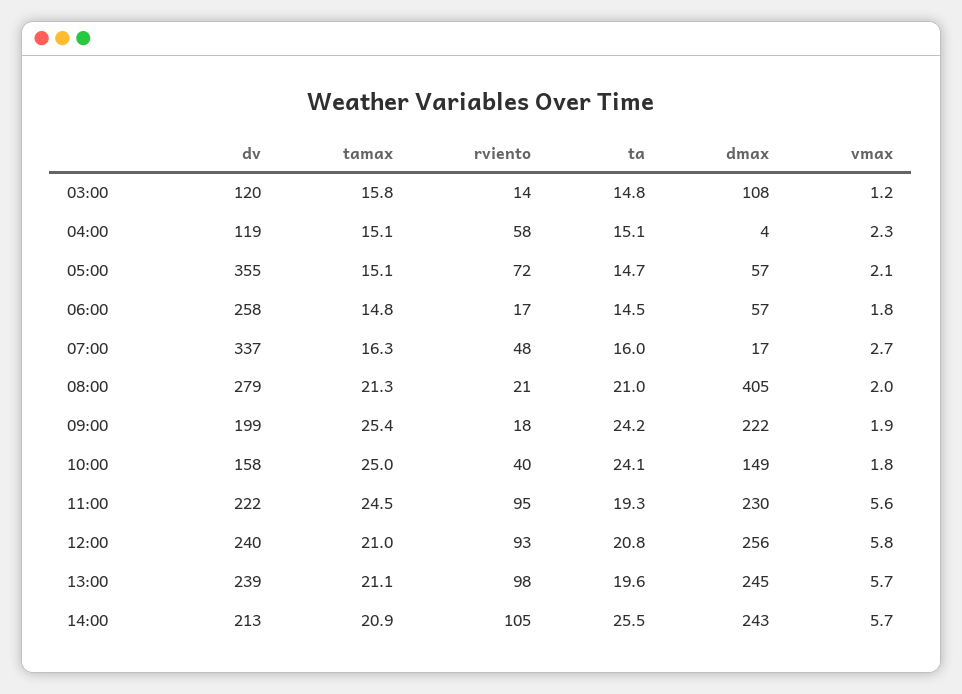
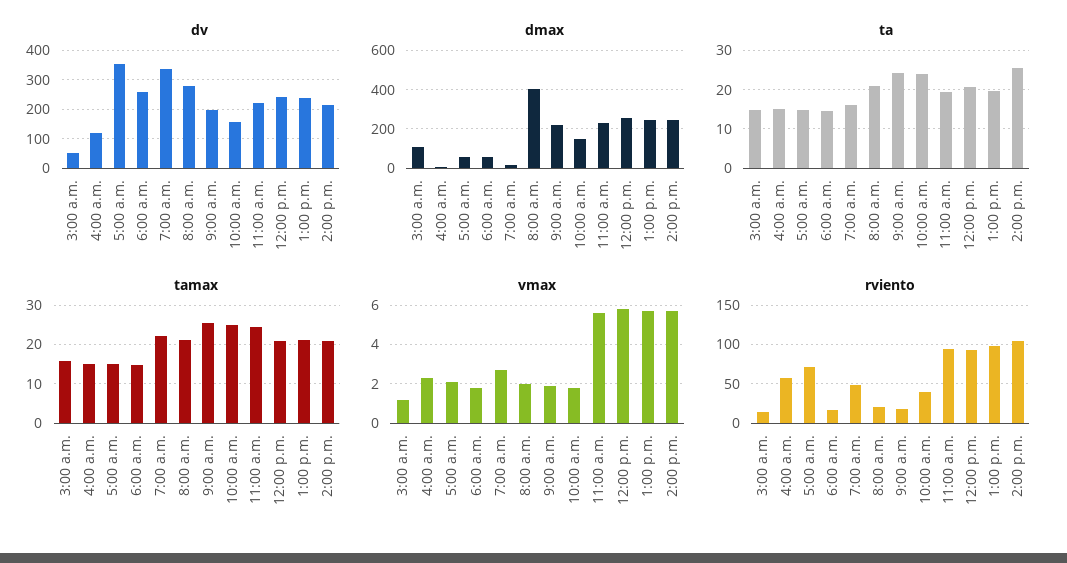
  {
    "dv": {
-     "03:00": 120,
+     "03:00": 50,
      "04:00": 119,
      "05:00": 355,
      "06:00": 258,
      "07:00": 337,
      "08:00": 279,
      "09:00": 199,
      "10:00": 158,
      "11:00": 222,
      "12:00": 240,
      "13:00": 239,
      "14:00": 213
    },
    "tamax": {
      "03:00": 15.8,
      "04:00": 15.1,
      "05:00": 15.1,
      "06:00": 14.8,
-     "07:00": 16.3,
+     "07:00": 22,
      "08:00": 21.3,
      "09:00": 25.4,
      "10:00": 25,
      "11:00": 24.5,
      "12:00": 21,
      "13:00": 21.1,
      "14:00": 20.9
    },
    "rviento": {
      "03:00": 14,
      "04:00": 58,
      "05:00": 72,
      "06:00": 17,
      "07:00": 48,
      "08:00": 21,
      "09:00": 18,
      "10:00": 40,
      "11:00": 95,
      "12:00": 93,
      "13:00": 98,
      "14:00": 105
    },
    "ta": {
      "03:00": 14.8,
      "04:00": 15.1,
      "05:00": 14.7,
      "06:00": 14.5,
      "07:00": 16,
      "08:00": 21,
      "09:00": 24.2,
      "10:00": 24.1,
      "11:00": 19.3,
      "12:00": 20.8,
      "13:00": 19.6,
      "14:00": 25.5
    },
    "dmax": {
      "03:00": 108,
      "04:00": 4,
      "05:00": 57,
      "06:00": 57,
      "07:00": 17,
      "08:00": 405,
      "09:00": 222,
      "10:00": 149,
      "11:00": 230,
      "12:00": 256,
      "13:00": 245,
      "14:00": 243
    },
    "vmax": {
      "03:00": 1.2,
      "04:00": 2.3,
      "05:00": 2.1,
      "06:00": 1.8,
      "07:00": 2.7,
      "08:00": 2,
      "09:00": 1.9,
      "10:00": 1.8,
      "11:00": 5.6,
      "12:00": 5.8,
      "13:00": 5.7,
      "14:00": 5.7
    }
  }

